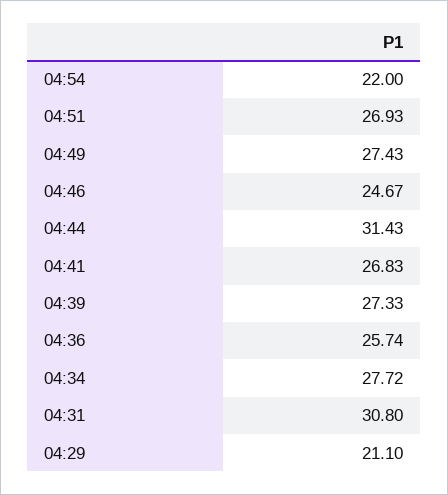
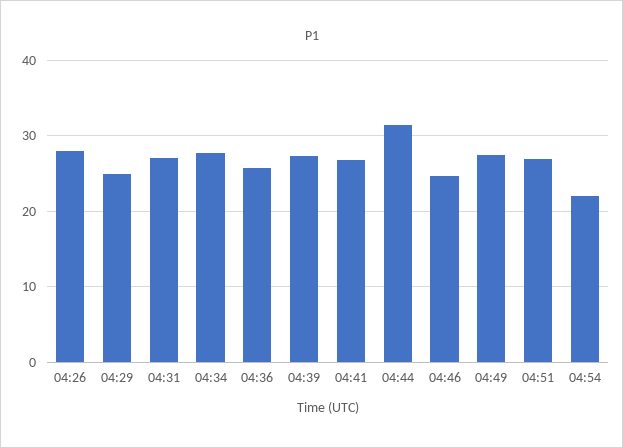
  {
    "04:54": 22,
    "04:51": 26.93,
    "04:49": 27.43,
    "04:46": 24.67,
    "04:44": 31.43,
    "04:41": 26.83,
    "04:39": 27.33,
    "04:36": 25.74,
    "04:34": 27.72,
-   "04:31": 30.8,
+   "04:31": 27,
-   "04:29": 21.1
+   "04:29": 25,
+   "04:26": 28
  }

